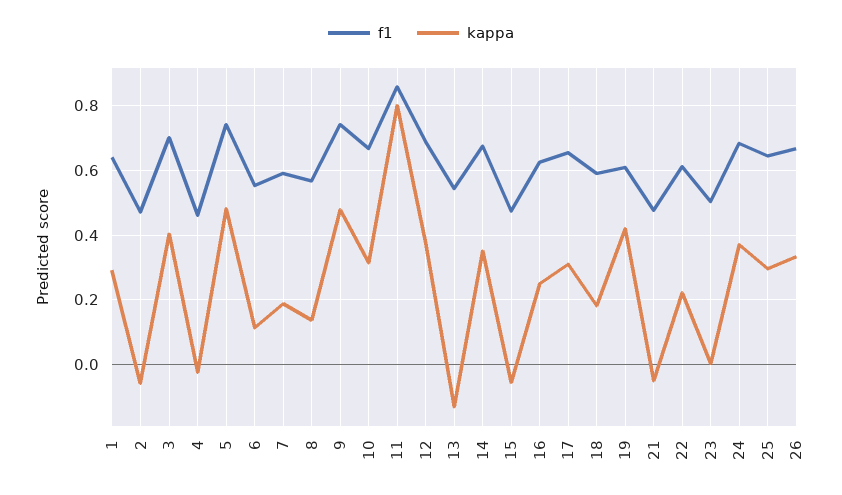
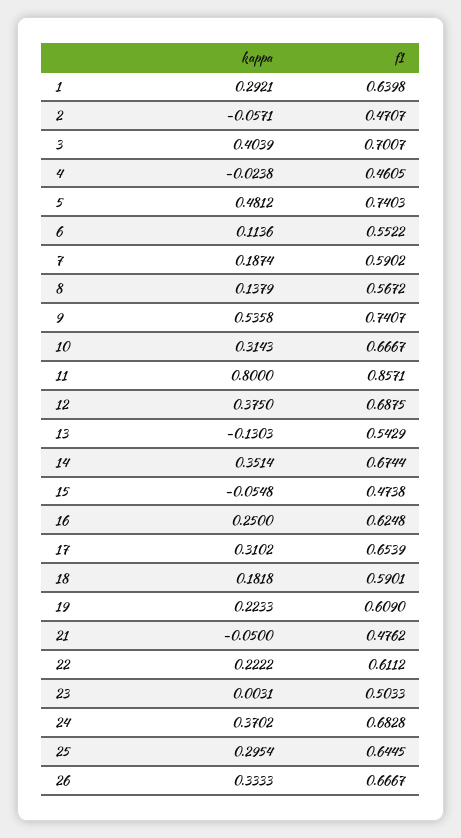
  {
    "f1": {
      "1": 0.6398,
      "2": 0.4707,
      "3": 0.7007,
      "4": 0.4605,
      "5": 0.7403,
      "6": 0.5522,
      "7": 0.5902,
      "8": 0.5672,
      "9": 0.7407,
      "10": 0.6667,
      "11": 0.8571,
      "12": 0.6875,
      "13": 0.5429,
      "14": 0.6744,
      "15": 0.4738,
      "16": 0.6248,
      "17": 0.6539,
      "18": 0.5901,
      "19": 0.609,
      "21": 0.4762,
      "22": 0.6112,
      "23": 0.5033,
      "24": 0.6828,
      "25": 0.6445,
      "26": 0.6667
    },
    "kappa": {
      "1": 0.2921,
      "2": -0.0571,
      "3": 0.4039,
      "4": -0.0238,
      "5": 0.4812,
      "6": 0.1136,
      "7": 0.1874,
      "8": 0.1379,
-     "9": 0.48,
+     "9": 0.5358,
      "10": 0.3143,
      "11": 0.8,
      "12": 0.375,
      "13": -0.1303,
      "14": 0.3514,
      "15": -0.0548,
      "16": 0.25,
      "17": 0.3102,
      "18": 0.1818,
-     "19": 0.42,
+     "19": 0.2233,
      "21": -0.05,
      "22": 0.2222,
      "23": 0.0031,
      "24": 0.3702,
      "25": 0.2954,
      "26": 0.3333
    }
  }

